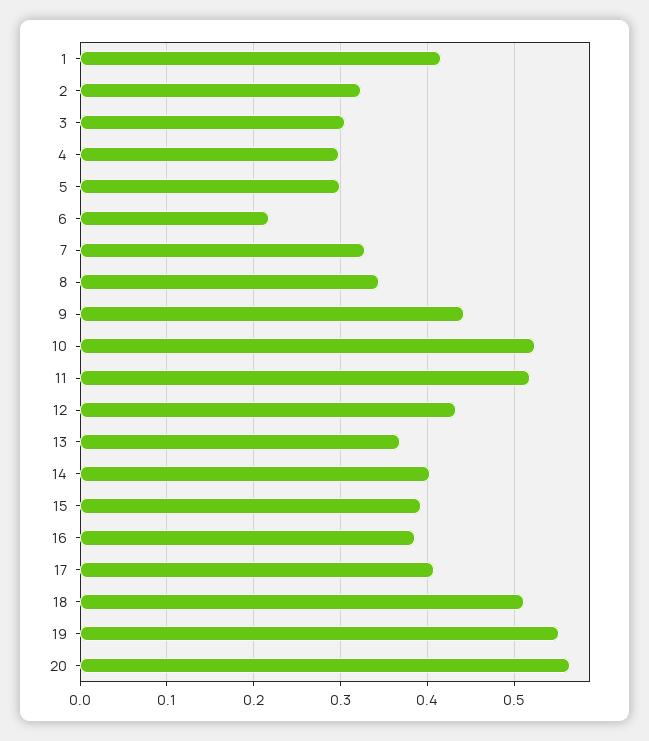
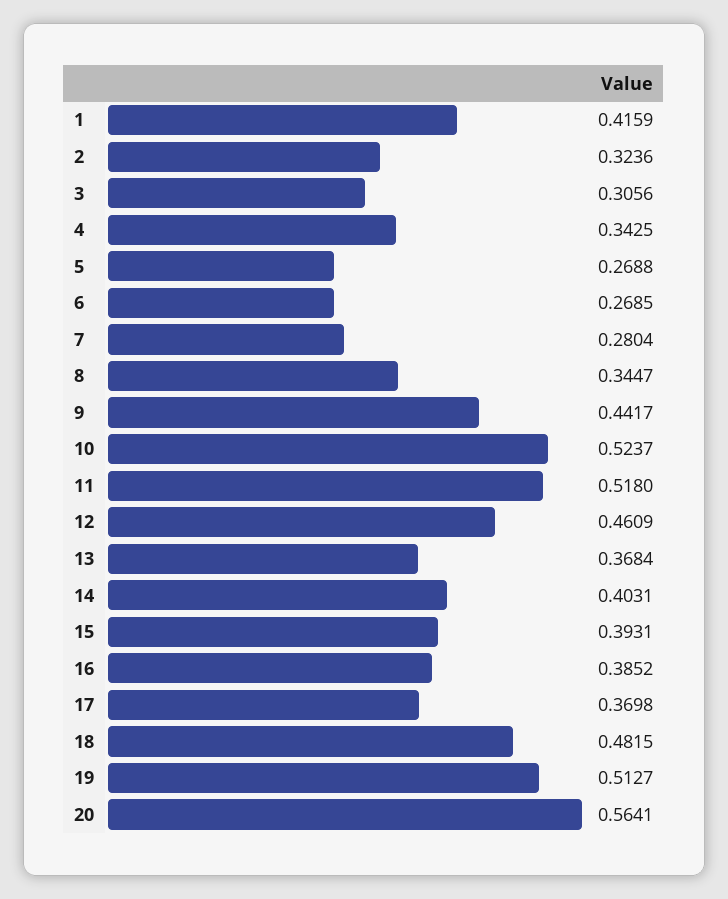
  {
    "1": 0.4159,
    "2": 0.3236,
    "3": 0.3056,
-   "4": 0.3,
+   "4": 0.3425,
-   "5": 0.3,
+   "5": 0.2688,
-   "6": 0.22,
+   "6": 0.2685,
-   "7": 0.33,
+   "7": 0.2804,
    "8": 0.3447,
    "9": 0.4417,
    "10": 0.5237,
    "11": 0.518,
-   "12": 0.43,
+   "12": 0.4609,
    "13": 0.3684,
    "14": 0.4031,
    "15": 0.3931,
    "16": 0.3852,
-   "17": 0.41,
+   "17": 0.3698,
-   "18": 0.51,
+   "18": 0.4815,
-   "19": 0.55,
+   "19": 0.5127,
    "20": 0.5641
  }

